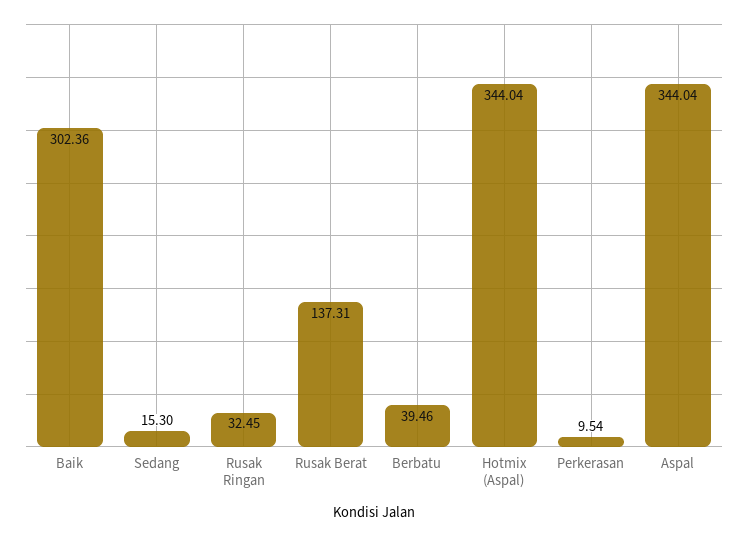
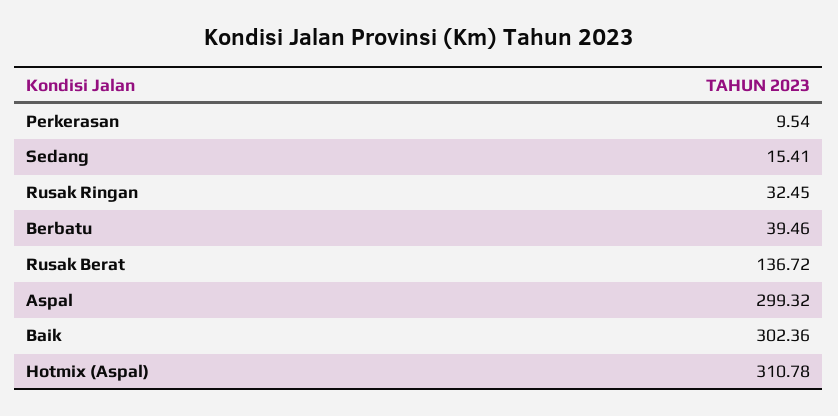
  {
    "Baik": 302.36,
-   "Sedang": 15.3,
+   "Sedang": 15.41,
    "Rusak Ringan": 32.45,
-   "Rusak Berat": 137.31,
+   "Rusak Berat": 136.72,
    "Berbatu": 39.46,
-   "Hotmix (Aspal)": 344.04,
+   "Hotmix (Aspal)": 310.78,
    "Perkerasan": 9.54,
-   "Aspal": 344.04
+   "Aspal": 299.32
  }

